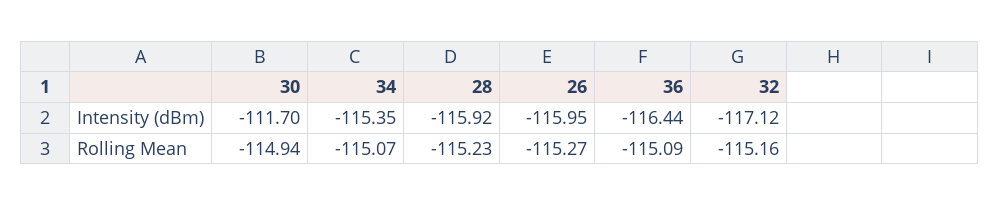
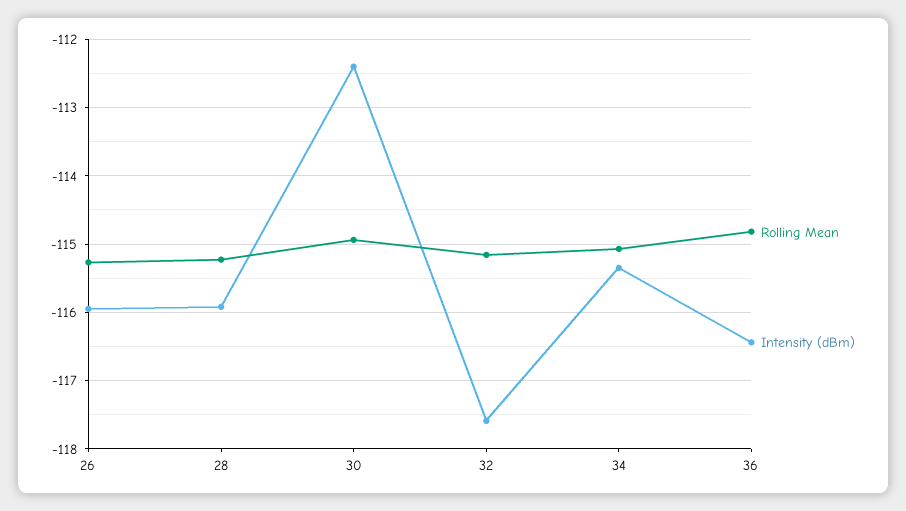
  {
    "Intensity (dBm)": {
-     "30": -111.7,
+     "30": -112.4,
      "34": -115.35,
      "28": -115.92,
      "26": -115.95,
      "36": -116.44,
-     "32": -117.12
+     "32": -117.6
    },
    "Rolling Mean": {
      "30": -114.94,
      "34": -115.07,
      "28": -115.23,
      "26": -115.27,
-     "36": -115.09,
+     "36": -114.8,
      "32": -115.16
    }
  }

